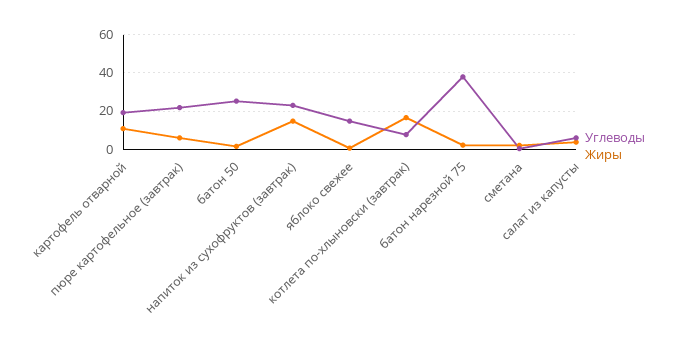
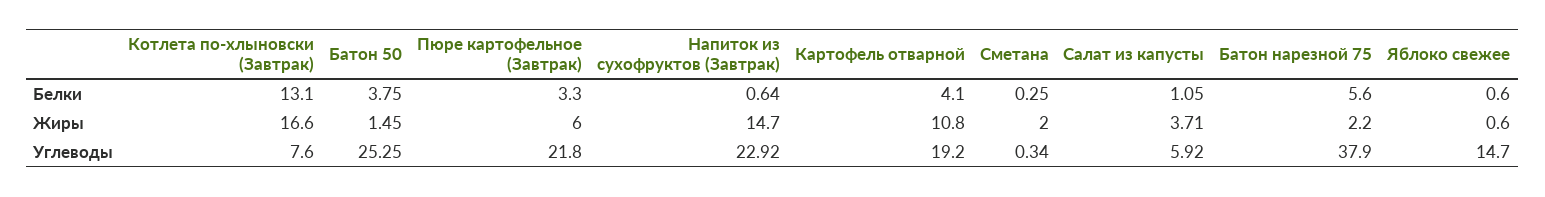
  {
    "Углеводы": {
      "картофель отварной": 19.2,
      "пюре картофельное (завтрак)": 21.8,
      "батон 50": 25.25,
      "напиток из сухофруктов (завтрак)": 22.92,
      "яблоко свежее": 14.7,
      "котлета по-хлыновски (завтрак)": 7.6,
      "батон нарезной 75": 37.9,
      "сметана": 0.34,
      "салат из капусты": 5.92
    },
    "Жиры": {
      "картофель отварной": 10.8,
      "пюре картофельное (завтрак)": 6,
      "батон 50": 1.45,
      "напиток из сухофруктов (завтрак)": 14.7,
      "яблоко свежее": 0.6,
      "котлета по-хлыновски (завтрак)": 16.6,
      "батон нарезной 75": 2.2,
      "сметана": 2,
      "салат из капусты": 3.71
-   }
+   },
+   "Белки": {
+     "котлета по-хлыновски (завтрак)": 13.1,
+     "батон 50": 3.75,
+     "пюре картофельное (завтрак)": 3.3,
+     "напиток из сухофруктов (завтрак)": 0.64,
+     "картофель отварной": 4.1,
+     "сметана": 0.25,
+     "салат из капусты": 1.05,
+     "батон нарезной 75": 5.6,
+     "яблоко свежее": 0.6
+   }
  }

